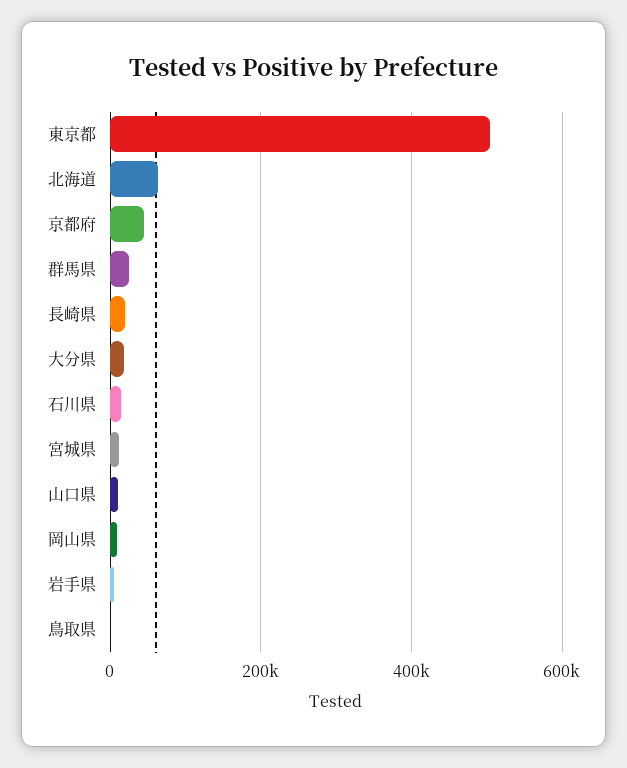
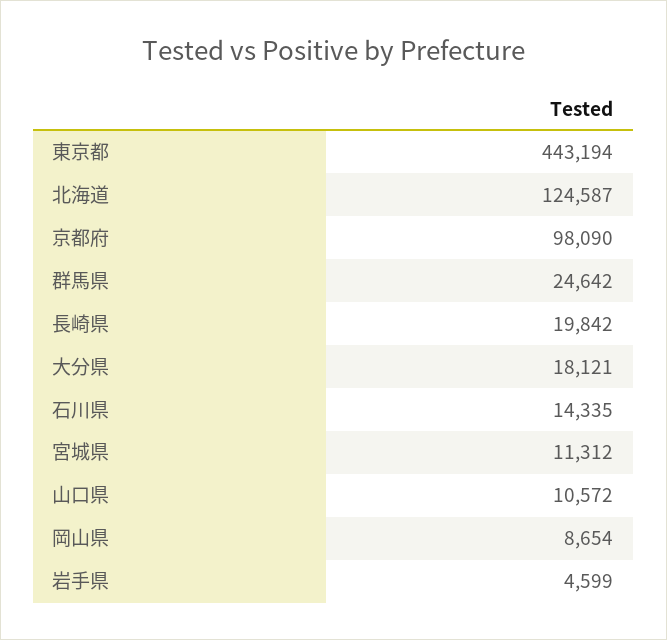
  {
-   "東京都": 500000,
+   "東京都": 443194,
-   "北海道": 60000,
+   "北海道": 124587,
-   "京都府": 40000,
+   "京都府": 98090,
    "群馬県": 24642,
    "長崎県": 19842,
    "大分県": 18121,
    "石川県": 14335,
    "宮城県": 11312,
    "山口県": 10572,
    "岡山県": 8654,
-   "岩手県": 4599,
+   "岩手県": 4599
-   "鳥取県": 0
  }

